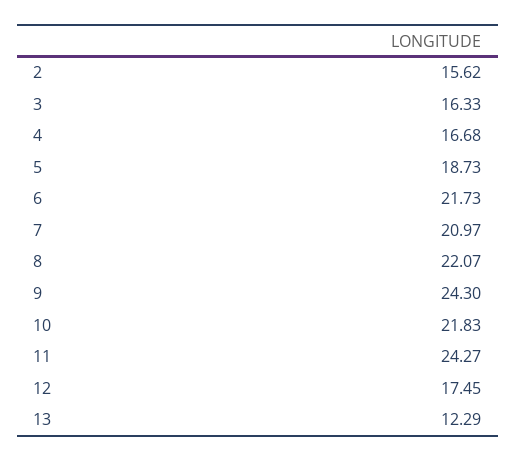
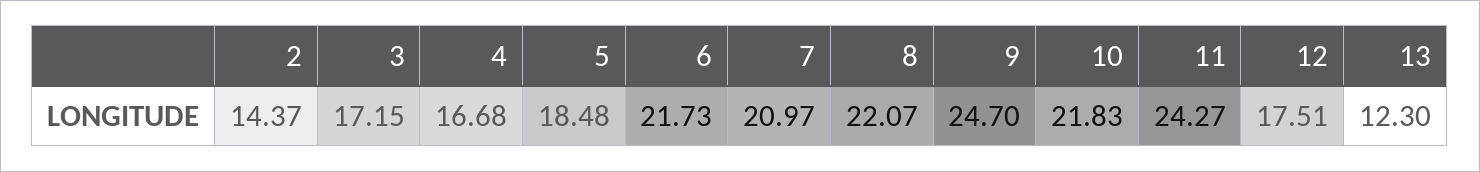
  {
-   "2": 15.62,
+   "2": 14.37,
-   "3": 16.33,
+   "3": 17.15,
    "4": 16.68,
-   "5": 18.73,
+   "5": 18.48,
    "6": 21.73,
    "7": 20.97,
    "8": 22.07,
-   "9": 24.3,
+   "9": 24.7,
    "10": 21.83,
    "11": 24.27,
-   "12": 17.45,
+   "12": 17.51,
-   "13": 12.29
+   "13": 12.3
  }

